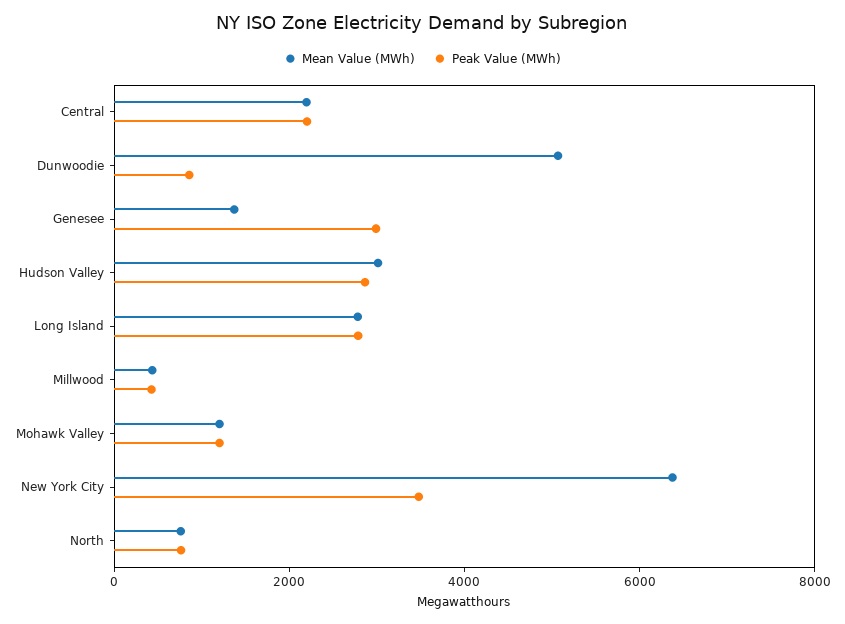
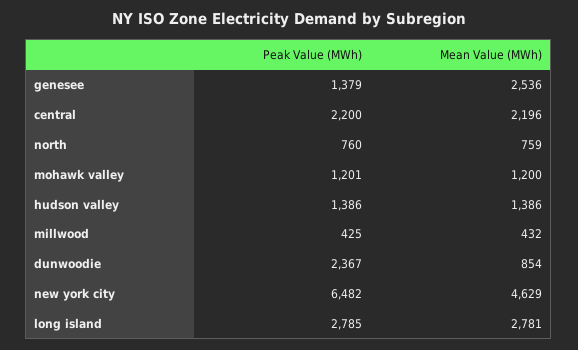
  {
    "Mean Value (MWh)": {
      "Central": 2196,
-     "Dunwoodie": 5000,
+     "Dunwoodie": 854,
-     "Genesee": 1500,
+     "Genesee": 2536,
-     "Hudson Valley": 3000,
+     "Hudson Valley": 1386,
      "Long Island": 2781,
      "Millwood": 432,
      "Mohawk Valley": 1200,
-     "New York City": 6500,
+     "New York City": 4629,
      "North": 759
    },
    "Peak Value (MWh)": {
      "Central": 2200,
-     "Dunwoodie": 1000,
+     "Dunwoodie": 2367,
-     "Genesee": 3000,
+     "Genesee": 1379,
-     "Hudson Valley": 3000,
+     "Hudson Valley": 1386,
      "Long Island": 2785,
      "Millwood": 425,
      "Mohawk Valley": 1201,
-     "New York City": 3500,
+     "New York City": 6482,
      "North": 760
    }
  }

